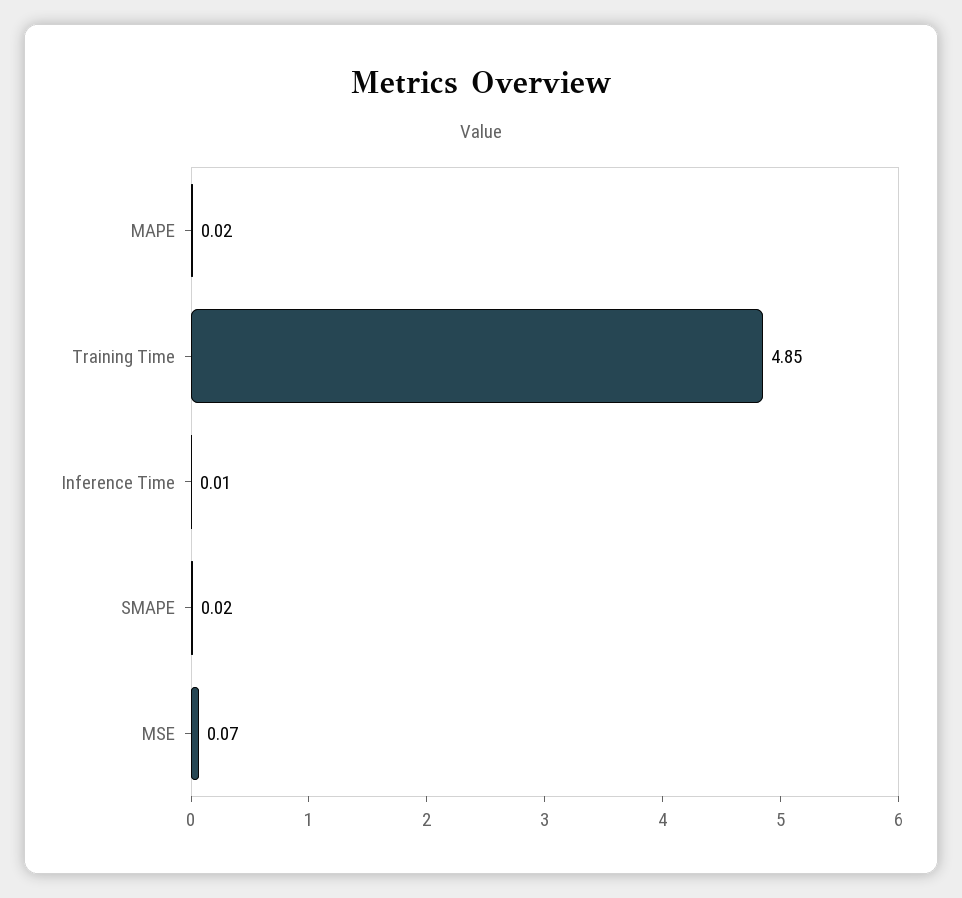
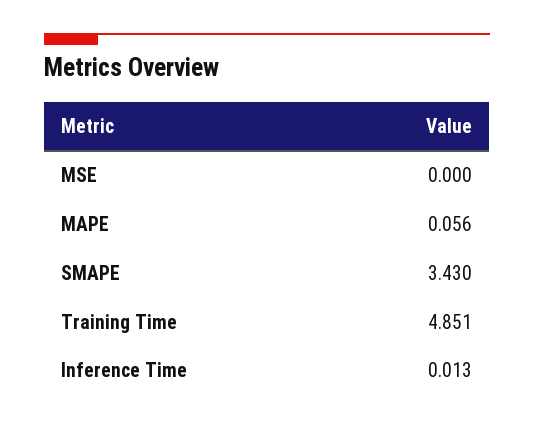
  {
-   "MAPE": 0.02,
+   "MAPE": 0.056,
    "Training Time": 4.851,
    "Inference Time": 0.013,
-   "SMAPE": 0.02,
+   "SMAPE": 3.43,
-   "MSE": 0.07
+   "MSE": 0
  }

